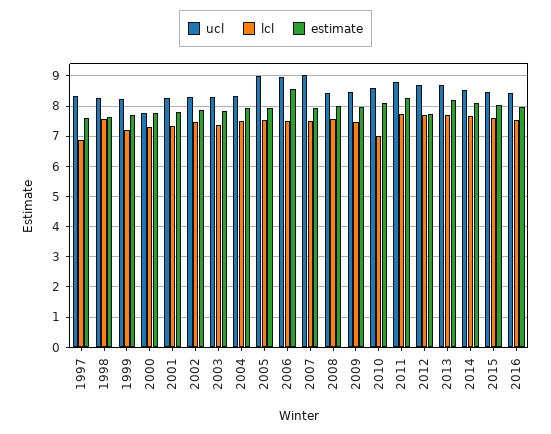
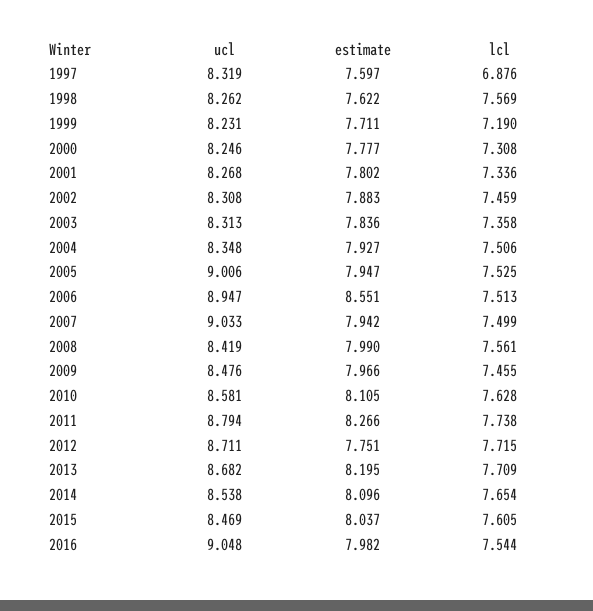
  {
    "ucl": {
      "1997": 8.319,
      "1998": 8.262,
      "1999": 8.231,
-     "2000": 7.8,
+     "2000": 8.246,
      "2001": 8.268,
      "2002": 8.308,
      "2003": 8.313,
      "2004": 8.348,
      "2005": 9.006,
      "2006": 8.947,
      "2007": 9.033,
      "2008": 8.419,
      "2009": 8.476,
      "2010": 8.581,
      "2011": 8.794,
      "2012": 8.711,
      "2013": 8.682,
      "2014": 8.538,
      "2015": 8.469,
-     "2016": 8.4
+     "2016": 9.048
    },
    "lcl": {
      "1997": 6.876,
      "1998": 7.569,
      "1999": 7.19,
      "2000": 7.308,
      "2001": 7.336,
      "2002": 7.459,
      "2003": 7.358,
      "2004": 7.506,
      "2005": 7.525,
      "2006": 7.513,
      "2007": 7.499,
      "2008": 7.561,
      "2009": 7.455,
-     "2010": 7,
+     "2010": 7.628,
      "2011": 7.738,
      "2012": 7.715,
      "2013": 7.709,
      "2014": 7.654,
      "2015": 7.605,
      "2016": 7.544
    },
    "estimate": {
      "1997": 7.597,
      "1998": 7.622,
      "1999": 7.711,
      "2000": 7.777,
      "2001": 7.802,
      "2002": 7.883,
      "2003": 7.836,
      "2004": 7.927,
      "2005": 7.947,
      "2006": 8.551,
      "2007": 7.942,
      "2008": 7.99,
      "2009": 7.966,
      "2010": 8.105,
      "2011": 8.266,
      "2012": 7.751,
      "2013": 8.195,
      "2014": 8.096,
      "2015": 8.037,
      "2016": 7.982
    }
  }

